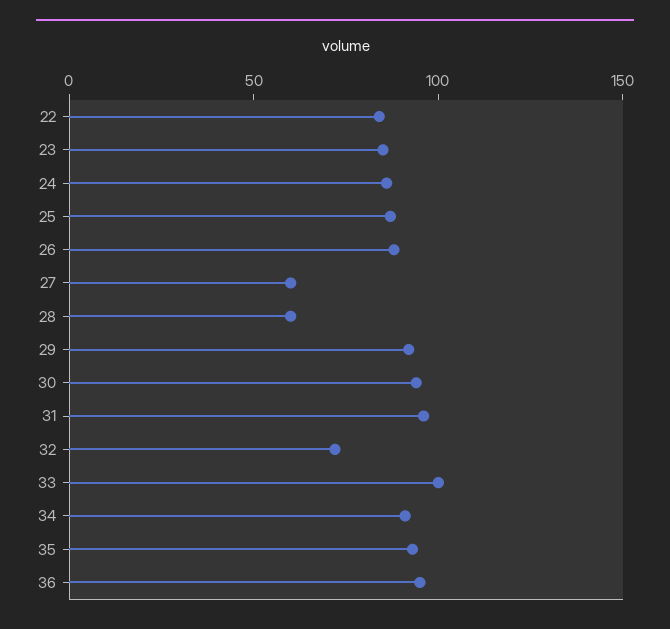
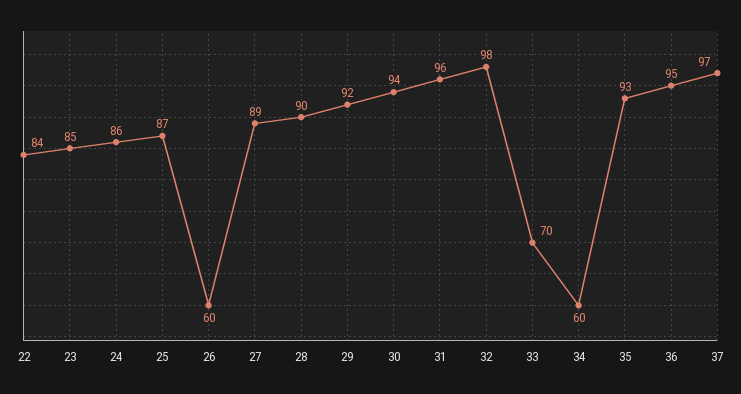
  {
    "22": 84,
    "23": 85,
    "24": 86,
    "25": 87,
-   "26": 90,
+   "26": 60,
-   "27": 60,
+   "27": 89,
-   "28": 60,
+   "28": 90,
    "29": 92,
    "30": 94,
    "31": 96,
-   "32": 70,
+   "32": 98,
-   "33": 100,
+   "33": 70,
-   "34": 90,
+   "34": 60,
    "35": 93,
-   "36": 95
+   "36": 95,
+   "37": 97
  }

